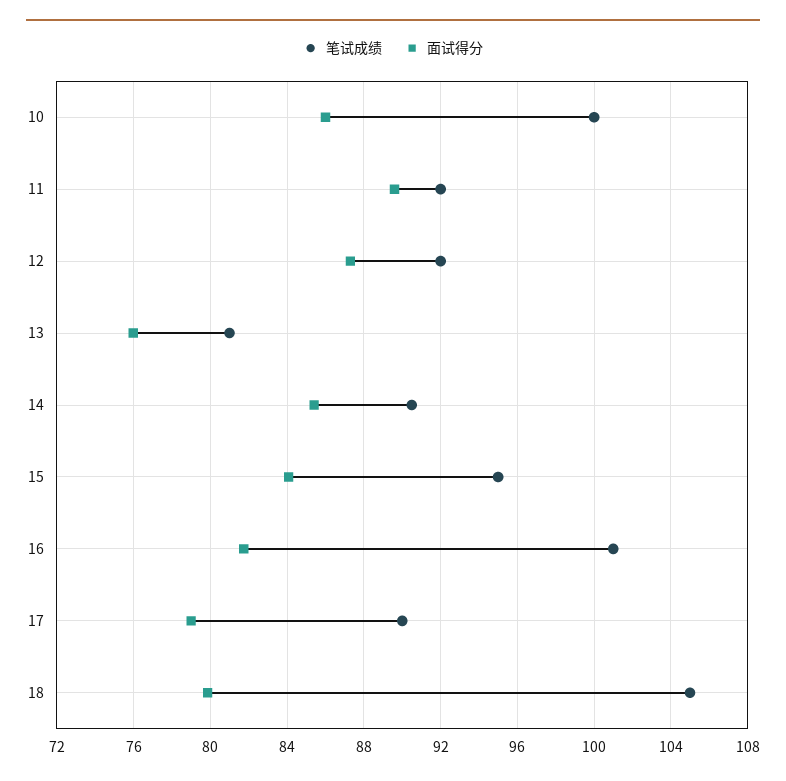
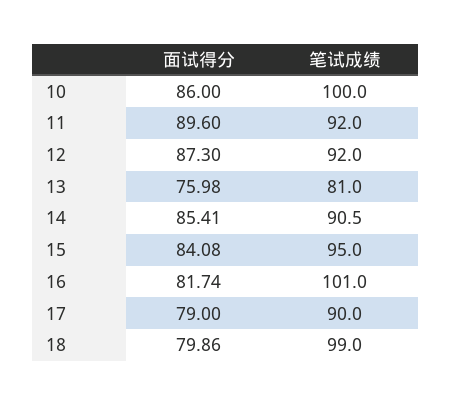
  {
    "笔试成绩": {
      "10": 100,
      "11": 92,
      "12": 92,
      "13": 81,
      "14": 90.5,
      "15": 95,
      "16": 101,
      "17": 90,
-     "18": 105
+     "18": 99
    },
    "面试得分": {
      "10": 86,
      "11": 89.6,
      "12": 87.3,
      "13": 75.98,
      "14": 85.41,
      "15": 84.08,
      "16": 81.74,
      "17": 79,
      "18": 79.86
    }
  }

